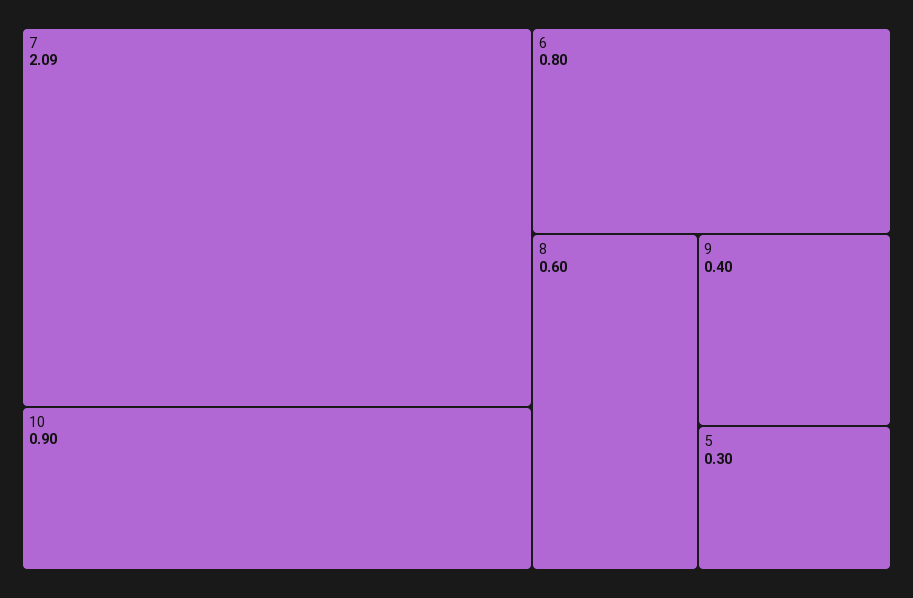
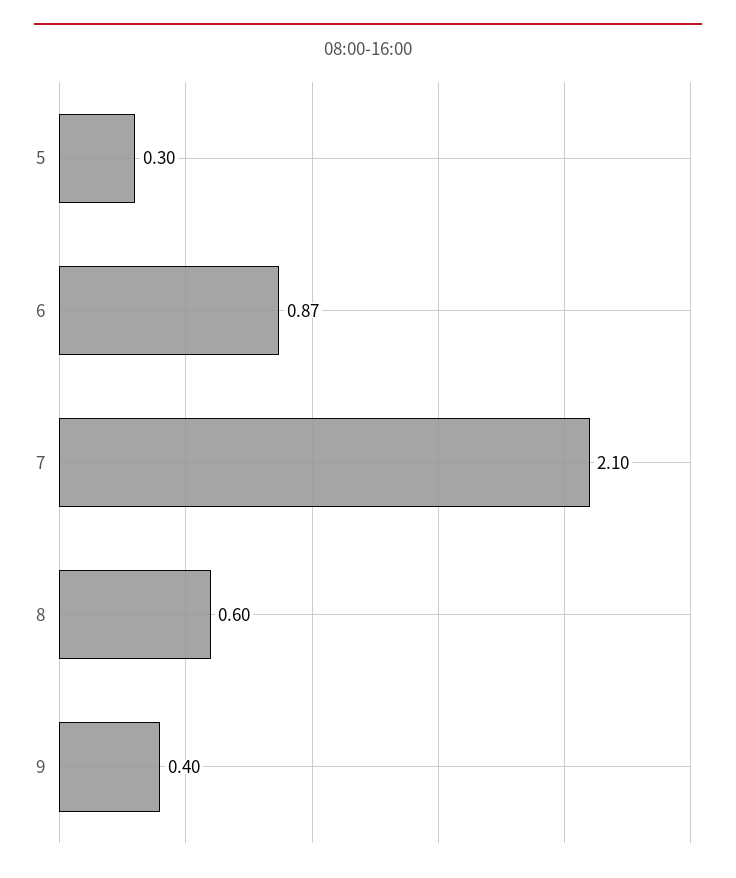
  {
-   "7": 2.09,
+   "7": 2.1,
-   "10": 0.9,
-   "6": 0.8,
+   "6": 0.87,
    "8": 0.6,
    "9": 0.4,
    "5": 0.3
  }

